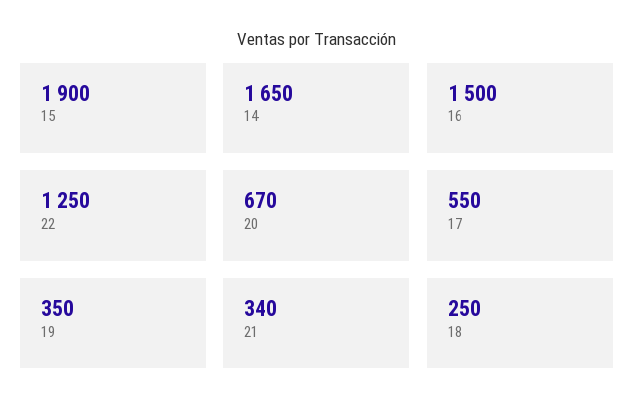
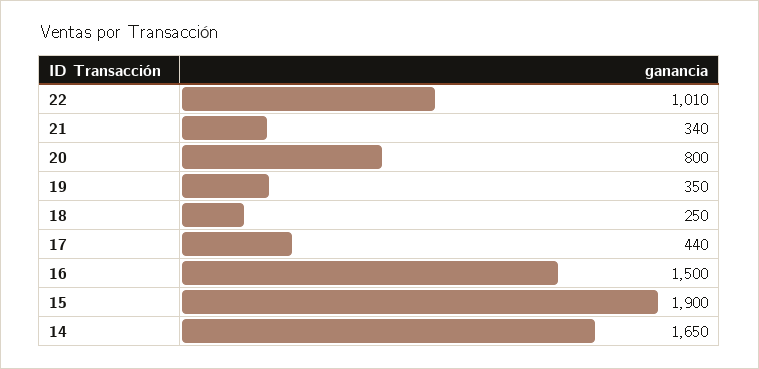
  {
    "15": 1900,
    "14": 1650,
    "16": 1500,
-   "22": 1250,
+   "22": 1010,
-   "20": 670,
+   "20": 800,
-   "17": 550,
+   "17": 440,
    "19": 350,
    "21": 340,
    "18": 250
  }

